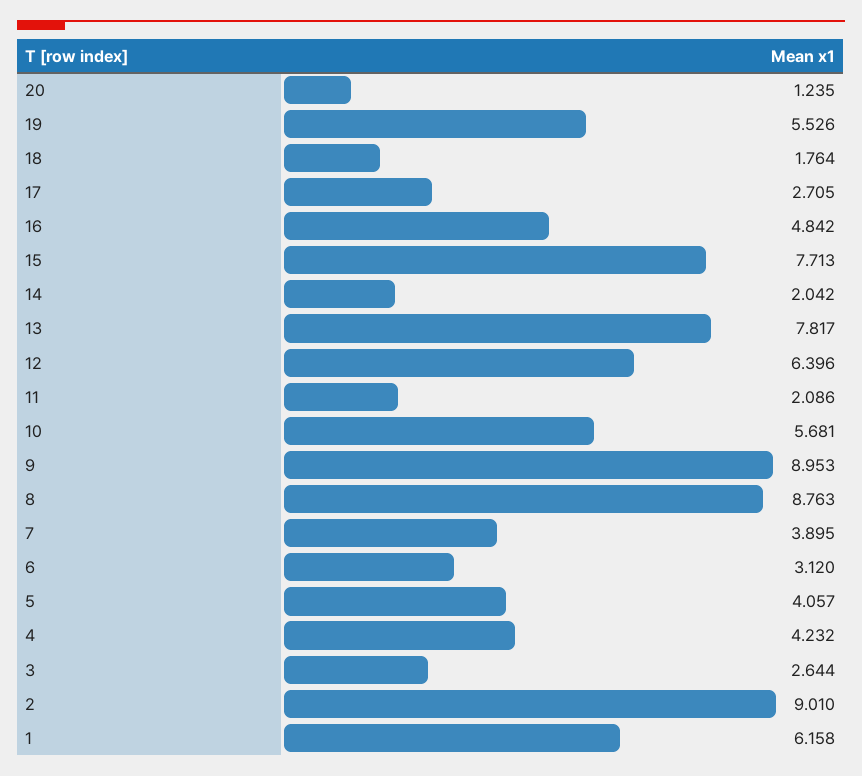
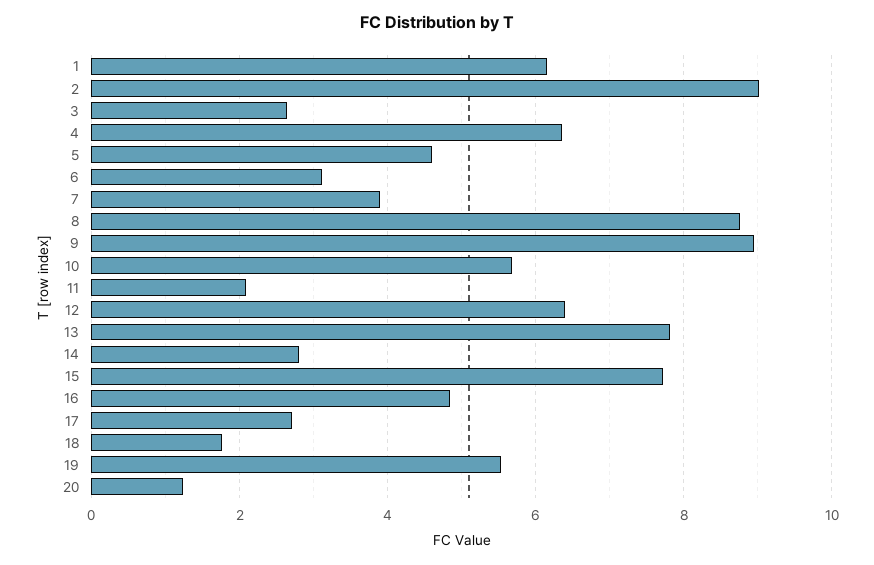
  {
    "20": 1.235,
    "19": 5.526,
    "18": 1.764,
    "17": 2.705,
    "16": 4.842,
    "15": 7.713,
-   "14": 2.042,
+   "14": 2.8,
    "13": 7.817,
    "12": 6.396,
    "11": 2.086,
    "10": 5.681,
    "9": 8.953,
    "8": 8.763,
    "7": 3.895,
    "6": 3.12,
-   "5": 4.057,
+   "5": 4.6,
-   "4": 4.232,
+   "4": 6.4,
    "3": 2.644,
    "2": 9.01,
    "1": 6.158
  }

